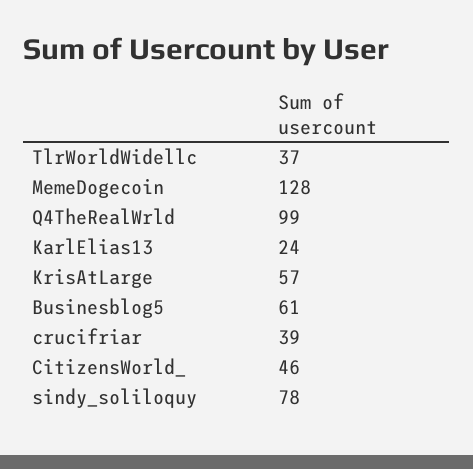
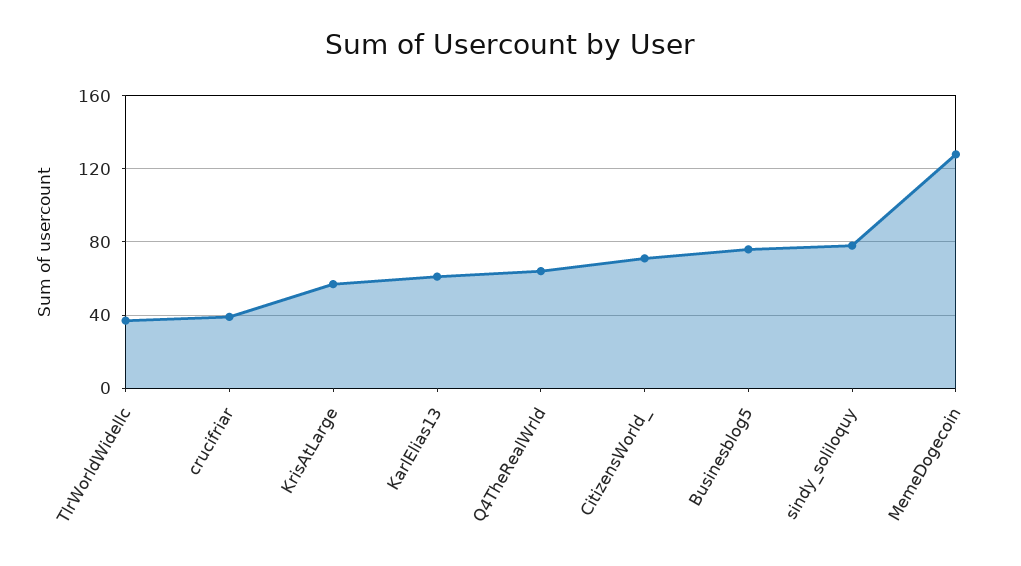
  {
    "TlrWorldWidellc": 37,
    "MemeDogecoin": 128,
-   "Q4TheRealWrld": 99,
+   "Q4TheRealWrld": 65,
-   "KarlElias13": 24,
+   "KarlElias13": 60,
    "KrisAtLarge": 57,
-   "Businesblog5": 61,
+   "Businesblog5": 75,
    "crucifriar": 39,
-   "CitizensWorld_": 46,
+   "CitizensWorld_": 70,
    "sindy_soliloquy": 78
  }

